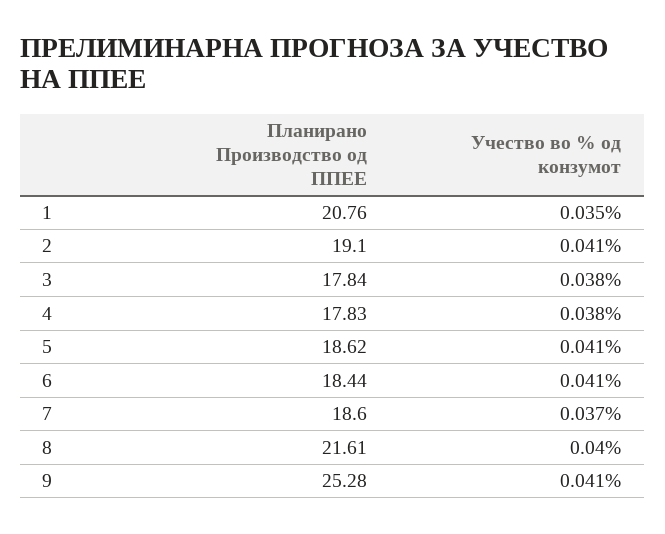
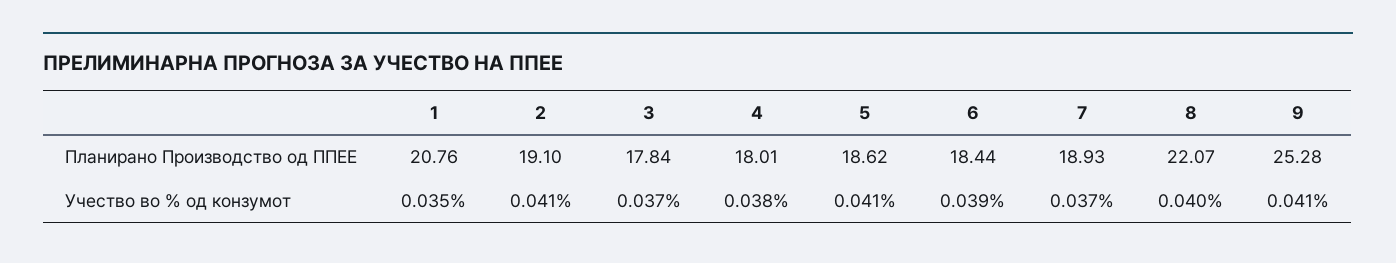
  {
    "Планирано Производство од ППЕЕ": {
      "1": 20.76,
      "2": 19.1,
      "3": 17.84,
-     "4": 17.83,
+     "4": 18.01,
      "5": 18.62,
      "6": 18.44,
-     "7": 18.6,
+     "7": 18.93,
-     "8": 21.61,
+     "8": 22.07,
      "9": 25.28
    },
    "Учество во % од конзумот": {
      "1": 0.035,
      "2": 0.041,
-     "3": 0.038,
+     "3": 0.037,
      "4": 0.038,
      "5": 0.041,
-     "6": 0.041,
+     "6": 0.039,
      "7": 0.037,
      "8": 0.04,
      "9": 0.041
    }
  }

